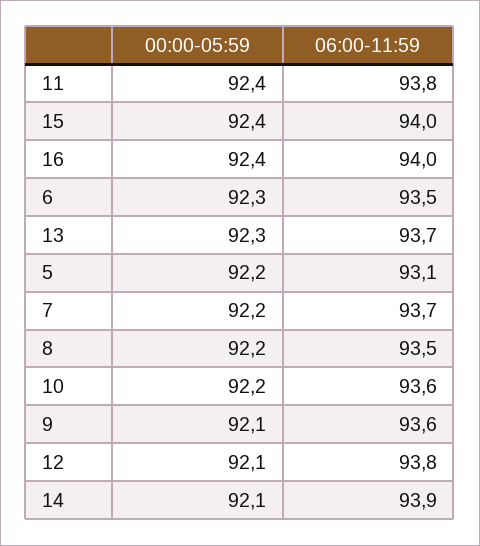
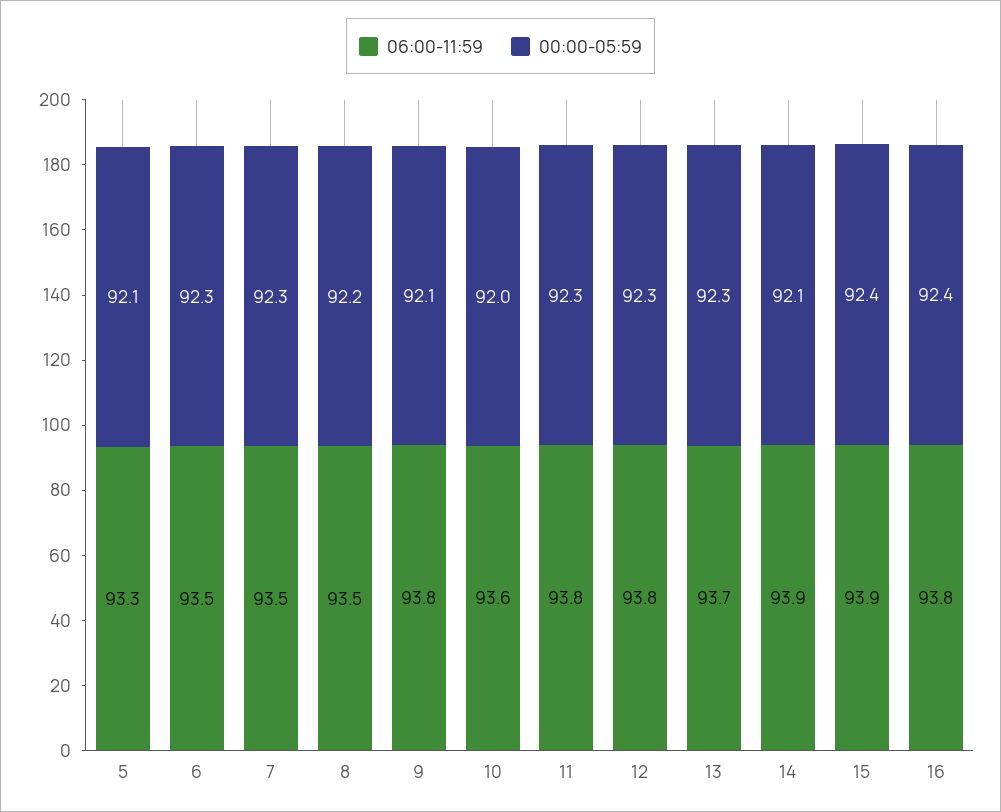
  {
    "00:00-05:59": {
-     "11": 92.4,
+     "11": 92.3,
      "15": 92.4,
      "16": 92.4,
      "6": 92.3,
      "13": 92.3,
-     "5": 92.2,
+     "5": 92.1,
-     "7": 92.2,
+     "7": 92.3,
      "8": 92.2,
-     "10": 92.2,
+     "10": 92,
      "9": 92.1,
-     "12": 92.1,
+     "12": 92.3,
      "14": 92.1
    },
    "06:00-11:59": {
      "11": 93.8,
-     "15": 94,
+     "15": 93.9,
-     "16": 94,
+     "16": 93.8,
      "6": 93.5,
      "13": 93.7,
-     "5": 93.1,
+     "5": 93.3,
-     "7": 93.7,
+     "7": 93.5,
      "8": 93.5,
      "10": 93.6,
-     "9": 93.6,
+     "9": 93.8,
      "12": 93.8,
      "14": 93.9
    }
  }

